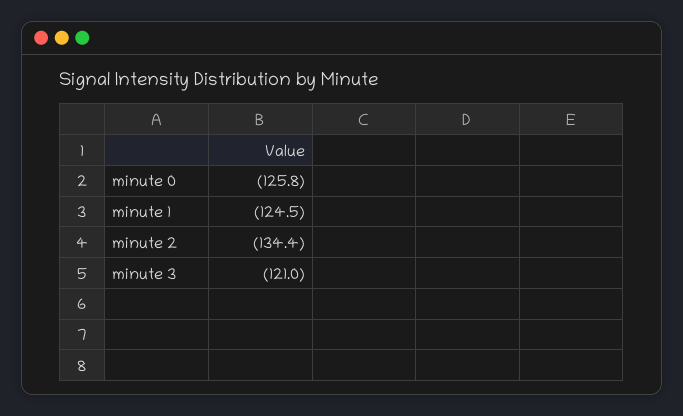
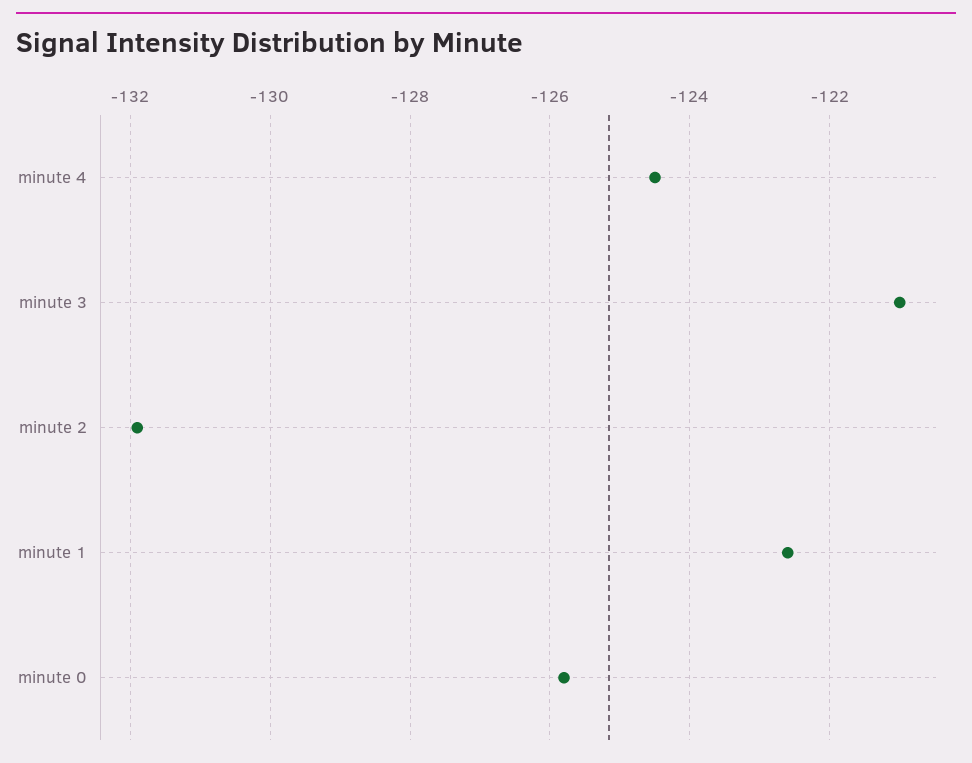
  {
    "minute 0": -125.8,
-   "minute 1": -124.5,
+   "minute 1": -122.5,
-   "minute 2": -134.4,
+   "minute 2": -132,
-   "minute 3": -121
+   "minute 3": -121,
+   "minute 4": -124.5
  }

